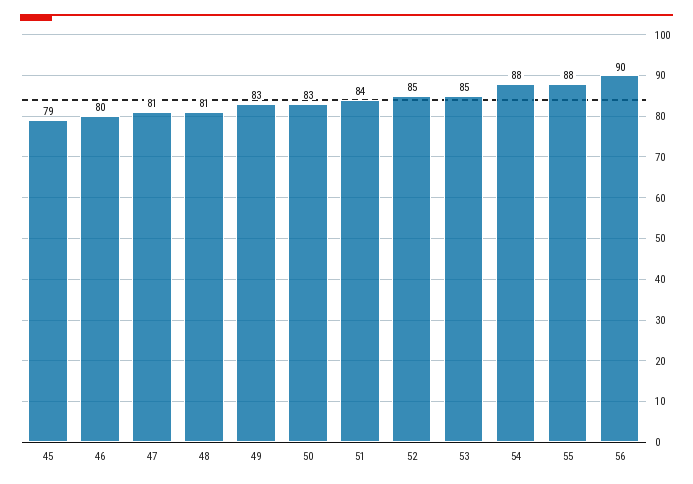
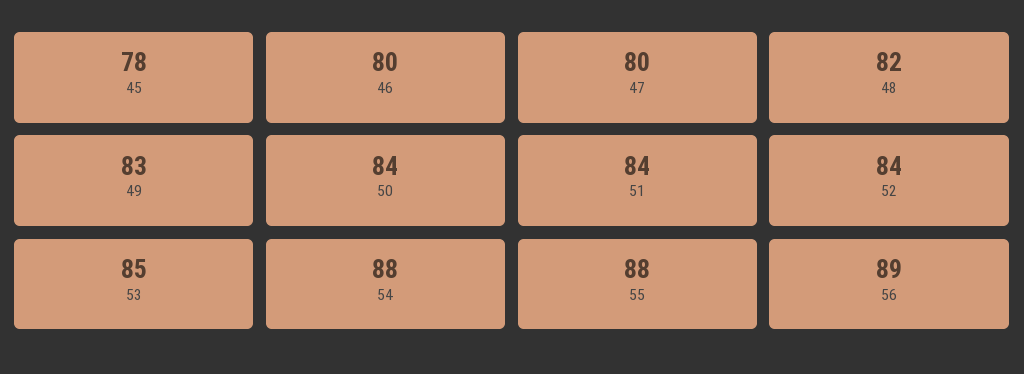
  {
-   "45": 79,
+   "45": 78,
    "46": 80,
-   "47": 81,
+   "47": 80,
-   "48": 81,
+   "48": 82,
    "49": 83,
-   "50": 83,
+   "50": 84,
    "51": 84,
-   "52": 85,
+   "52": 84,
    "53": 85,
    "54": 88,
    "55": 88,
-   "56": 90
+   "56": 89
  }

